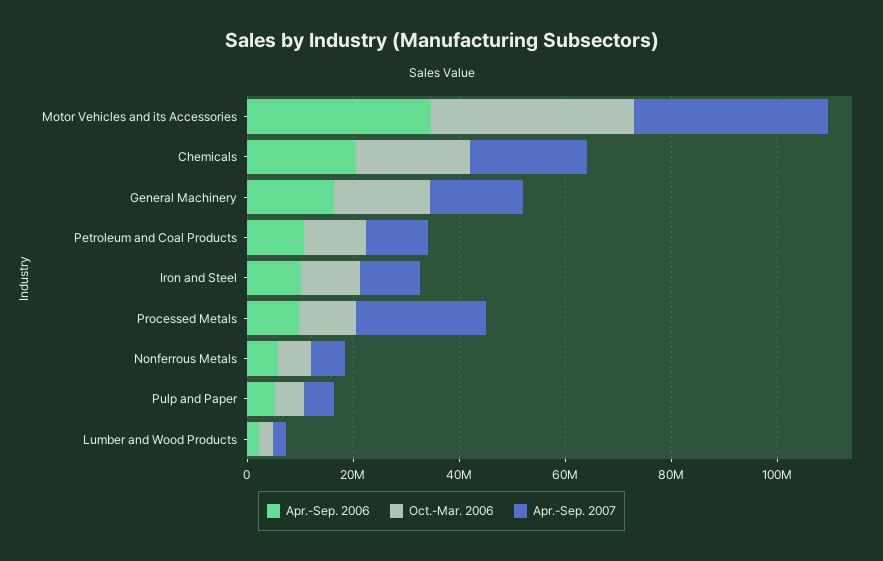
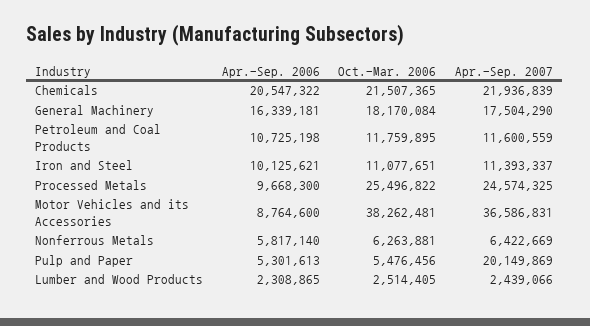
  {
    "Apr.-Sep. 2006": {
-     "Motor Vehicles and its Accessories": 35000000,
+     "Motor Vehicles and its Accessories": 8764600,
      "Chemicals": 20547322,
      "General Machinery": 16339181,
      "Petroleum and Coal Products": 10725198,
      "Iron and Steel": 10125621,
      "Processed Metals": 9668300,
      "Nonferrous Metals": 5817140,
      "Pulp and Paper": 5301613,
      "Lumber and Wood Products": 2308865
    },
    "Oct.-Mar. 2006": {
      "Motor Vehicles and its Accessories": 38262481,
      "Chemicals": 21507365,
      "General Machinery": 18170084,
      "Petroleum and Coal Products": 11759895,
      "Iron and Steel": 11077651,
-     "Processed Metals": 10000000,
+     "Processed Metals": 25496822,
      "Nonferrous Metals": 6263881,
      "Pulp and Paper": 5476456,
      "Lumber and Wood Products": 2514405
    },
    "Apr.-Sep. 2007": {
      "Motor Vehicles and its Accessories": 36586831,
      "Chemicals": 21936839,
      "General Machinery": 17504290,
      "Petroleum and Coal Products": 11600559,
      "Iron and Steel": 11393337,
      "Processed Metals": 24574325,
      "Nonferrous Metals": 6422669,
-     "Pulp and Paper": 5000000,
+     "Pulp and Paper": 20149869,
      "Lumber and Wood Products": 2439066
    }
  }

